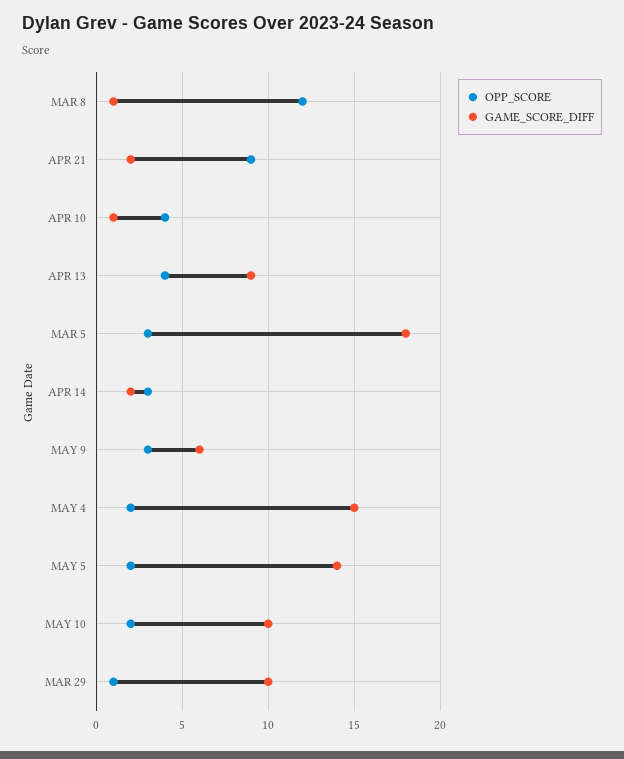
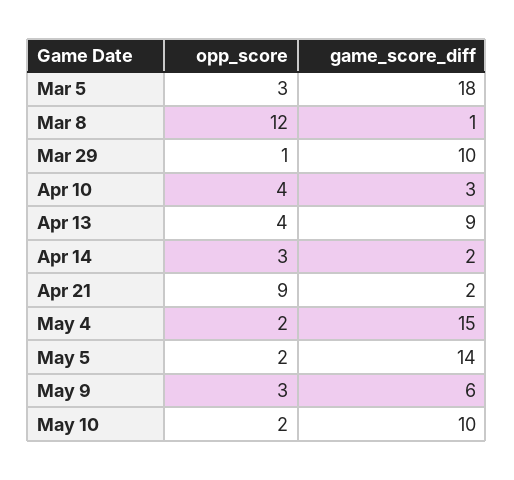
  {
    "OPP_SCORE": {
      "MAR 8": 12,
      "APR 21": 9,
      "APR 10": 4,
      "APR 13": 4,
      "MAR 5": 3,
      "APR 14": 3,
      "MAY 9": 3,
      "MAY 4": 2,
      "MAY 5": 2,
      "MAY 10": 2,
      "MAR 29": 1
    },
    "GAME_SCORE_DIFF": {
      "MAR 8": 1,
      "APR 21": 2,
-     "APR 10": 1,
+     "APR 10": 3,
      "APR 13": 9,
      "MAR 5": 18,
      "APR 14": 2,
      "MAY 9": 6,
      "MAY 4": 15,
      "MAY 5": 14,
      "MAY 10": 10,
      "MAR 29": 10
    }
  }

